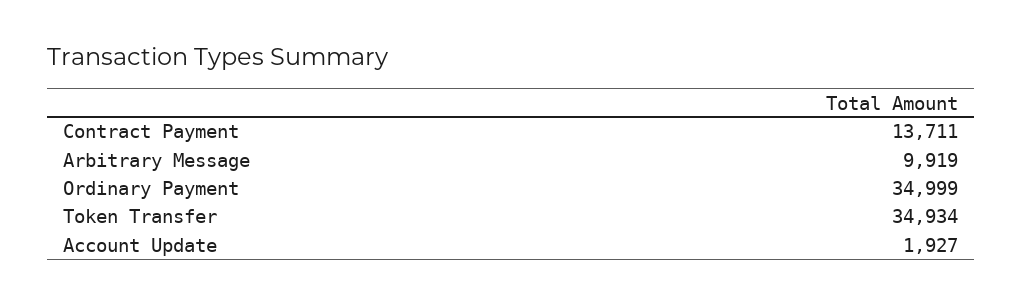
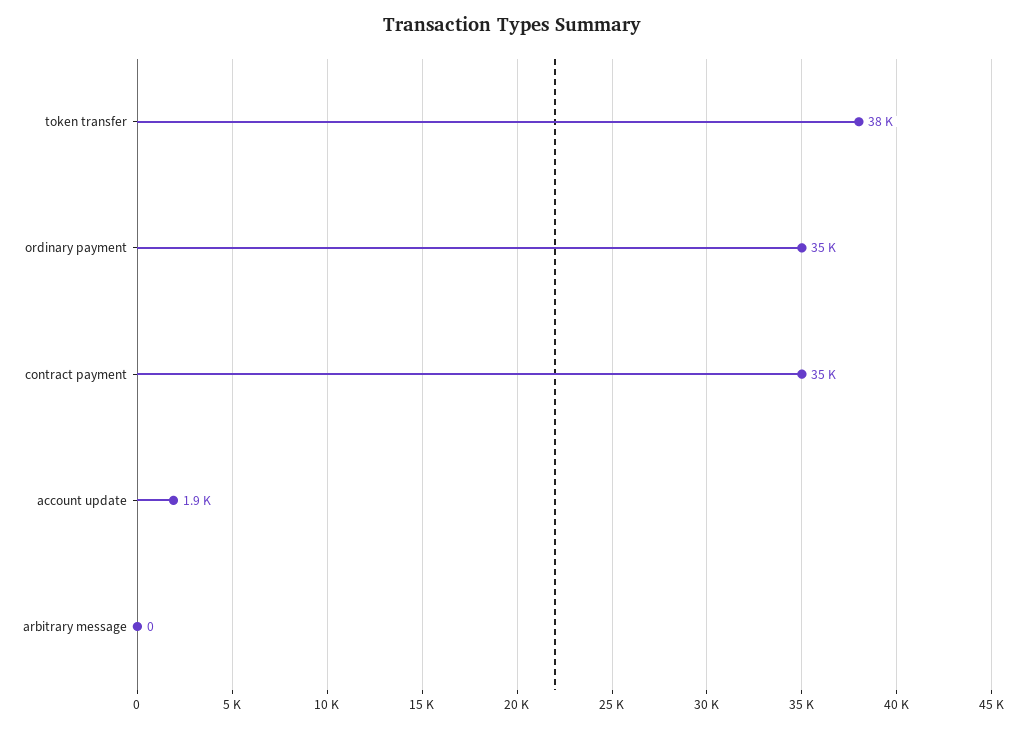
  {
-   "Contract Payment": 13711,
+   "Contract Payment": 35000,
-   "Arbitrary Message": 9919,
+   "Arbitrary Message": 0,
    "Ordinary Payment": 34999,
-   "Token Transfer": 34934,
+   "Token Transfer": 38000,
    "Account Update": 1927
  }

